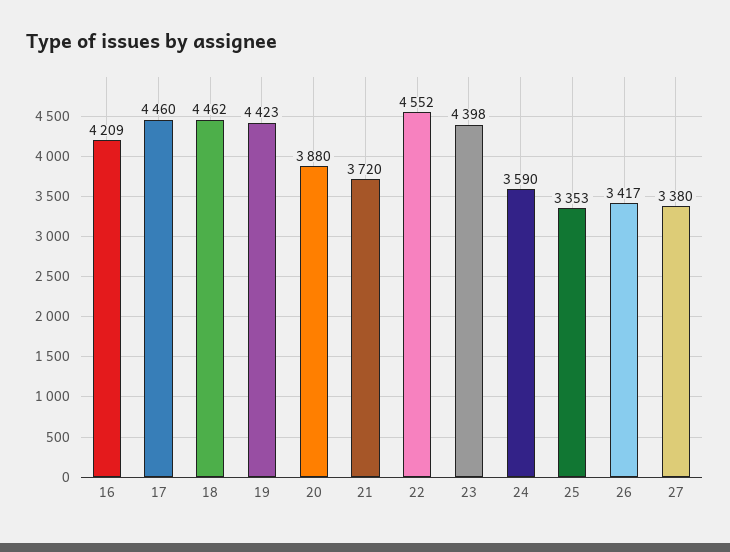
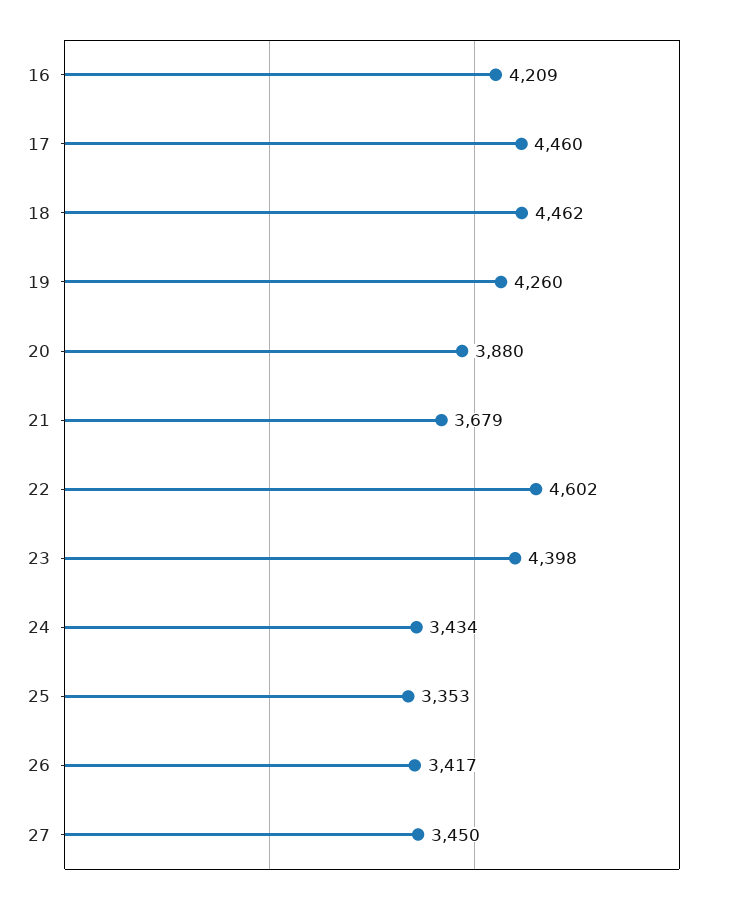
  {
    "16": 4209,
    "17": 4460,
    "18": 4462,
-   "19": 4423,
+   "19": 4260,
    "20": 3880,
-   "21": 3720,
+   "21": 3679,
-   "22": 4552,
+   "22": 4602,
    "23": 4398,
-   "24": 3590,
+   "24": 3434,
    "25": 3353,
    "26": 3417,
-   "27": 3380
+   "27": 3450
  }

